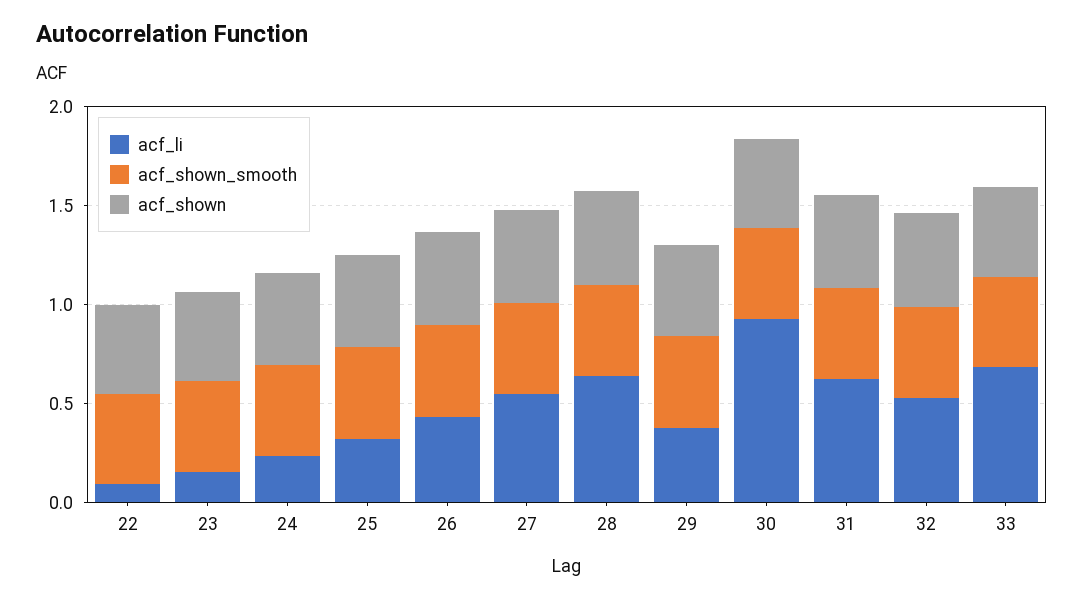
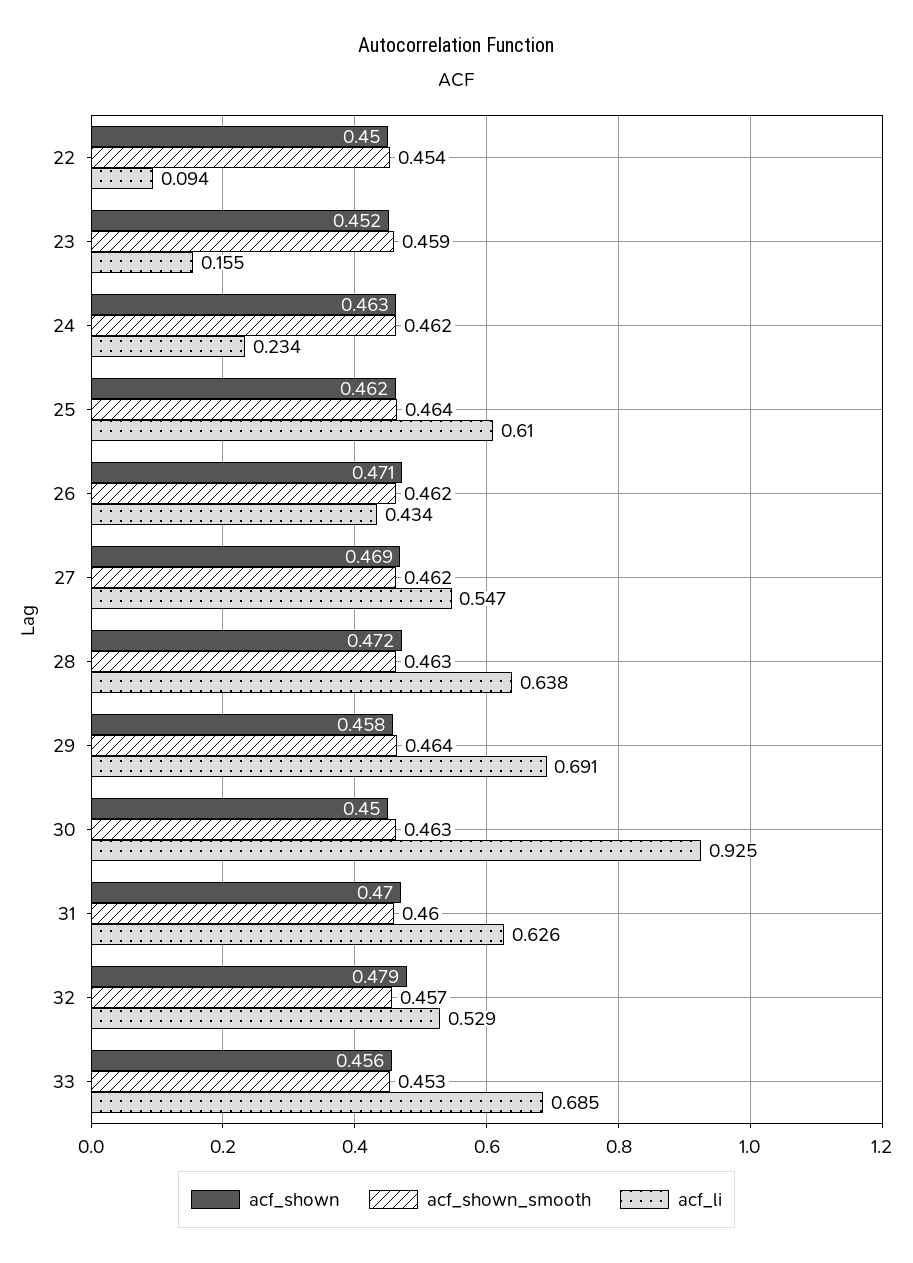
  {
    "acf_li": {
      "22": 0.094,
      "23": 0.155,
      "24": 0.234,
-     "25": 0.3,
+     "25": 0.61,
      "26": 0.434,
      "27": 0.547,
      "28": 0.638,
-     "29": 0.4,
+     "29": 0.691,
      "30": 0.925,
      "31": 0.626,
      "32": 0.529,
      "33": 0.685
    },
    "acf_shown_smooth": {
      "22": 0.454,
      "23": 0.459,
      "24": 0.462,
      "25": 0.464,
      "26": 0.462,
      "27": 0.462,
      "28": 0.463,
      "29": 0.464,
      "30": 0.463,
      "31": 0.46,
      "32": 0.457,
      "33": 0.453
    },
    "acf_shown": {
      "22": 0.45,
      "23": 0.452,
      "24": 0.463,
      "25": 0.462,
      "26": 0.471,
      "27": 0.469,
      "28": 0.472,
      "29": 0.458,
      "30": 0.45,
      "31": 0.47,
      "32": 0.479,
      "33": 0.456
    }
  }

